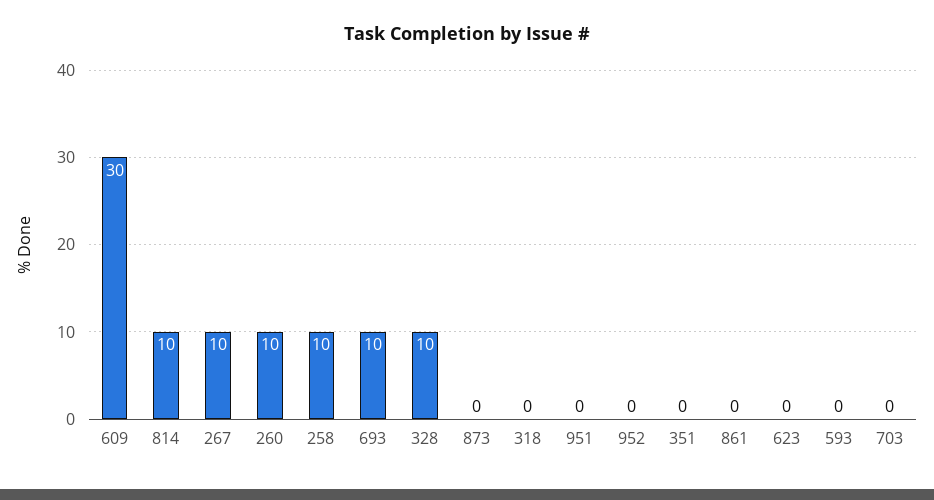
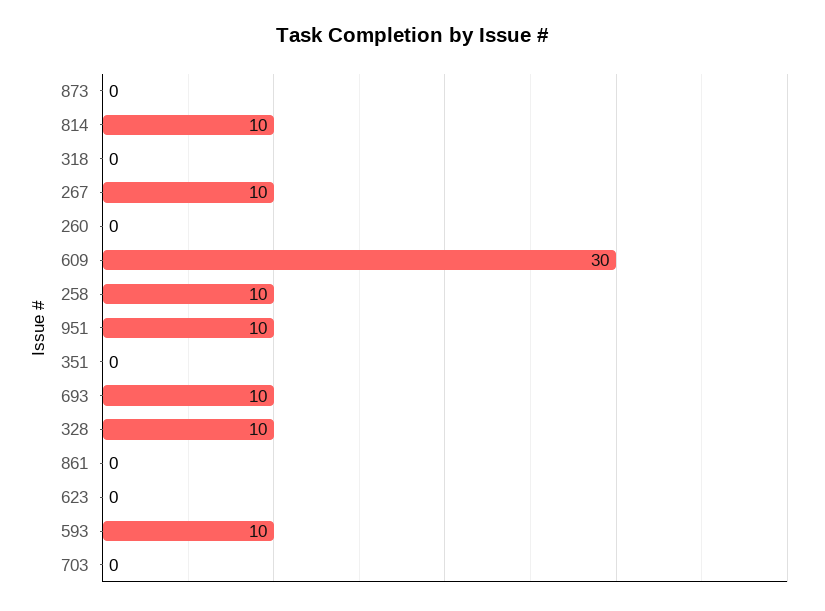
  {
    "609": 30,
    "814": 10,
    "267": 10,
-   "260": 10,
+   "260": 0,
    "258": 10,
    "693": 10,
    "328": 10,
    "873": 0,
    "318": 0,
-   "951": 0,
+   "951": 10,
-   "952": 0,
    "351": 0,
    "861": 0,
    "623": 0,
-   "593": 0,
+   "593": 10,
    "703": 0
  }

